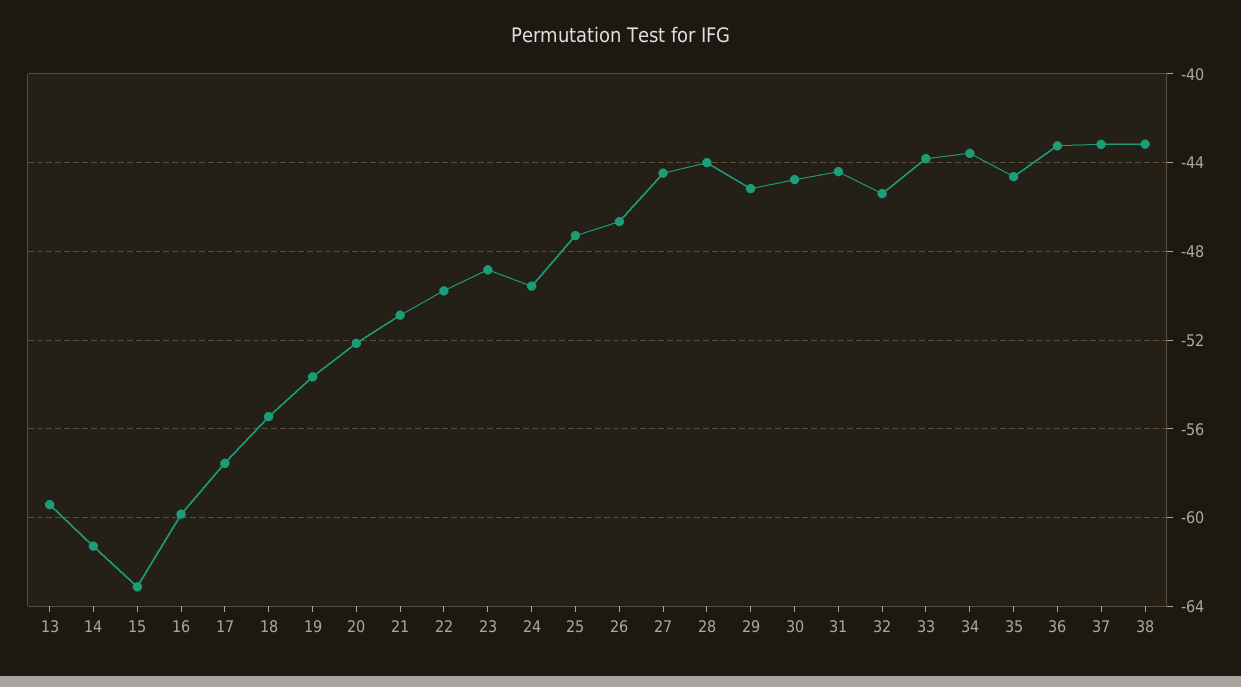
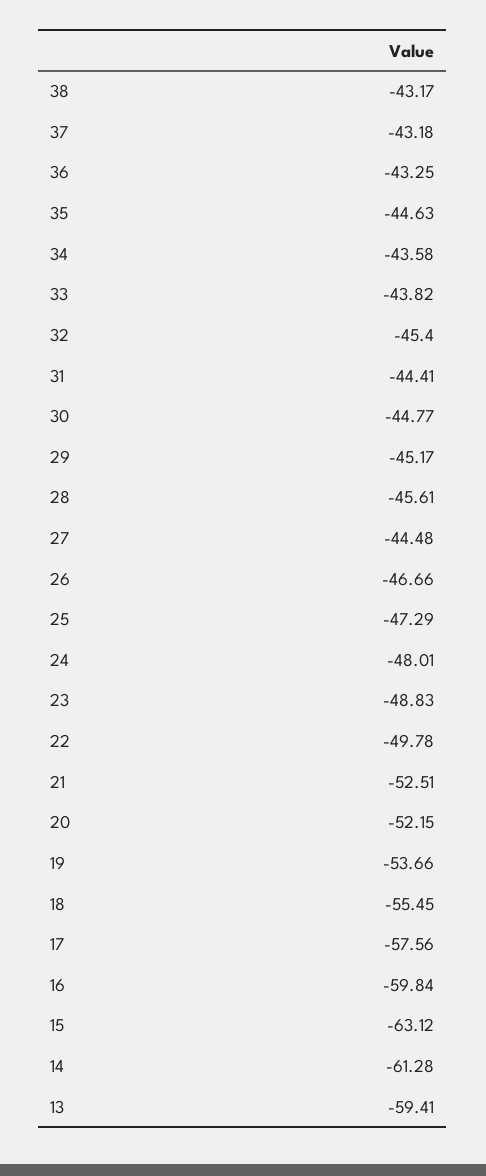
  {
    "13": -59.41,
    "14": -61.28,
    "15": -63.12,
    "16": -59.84,
    "17": -57.56,
    "18": -55.45,
    "19": -53.66,
    "20": -52.15,
-   "21": -51,
+   "21": -52.51,
    "22": -49.78,
    "23": -48.83,
-   "24": -49.5,
+   "24": -48.01,
    "25": -47.29,
    "26": -46.66,
    "27": -44.48,
-   "28": -44,
+   "28": -45.61,
    "29": -45.17,
    "30": -44.77,
    "31": -44.41,
    "32": -45.4,
    "33": -43.82,
    "34": -43.58,
    "35": -44.63,
    "36": -43.25,
    "37": -43.18,
    "38": -43.17
  }

